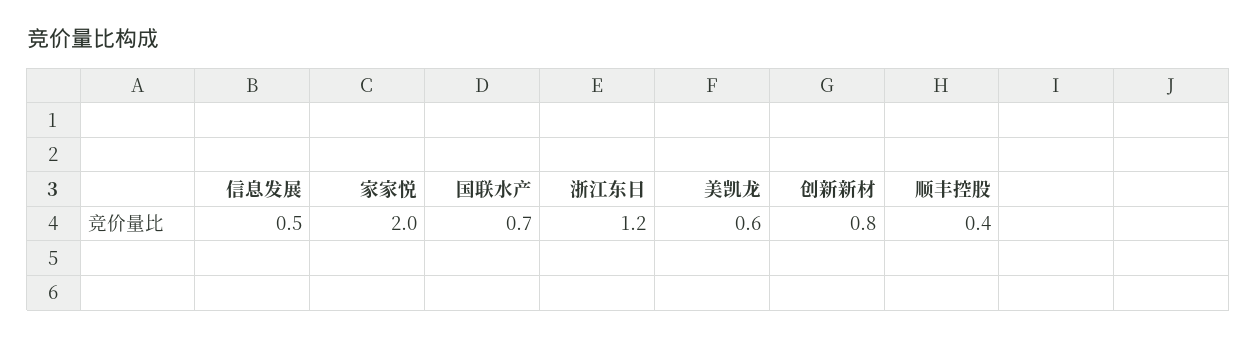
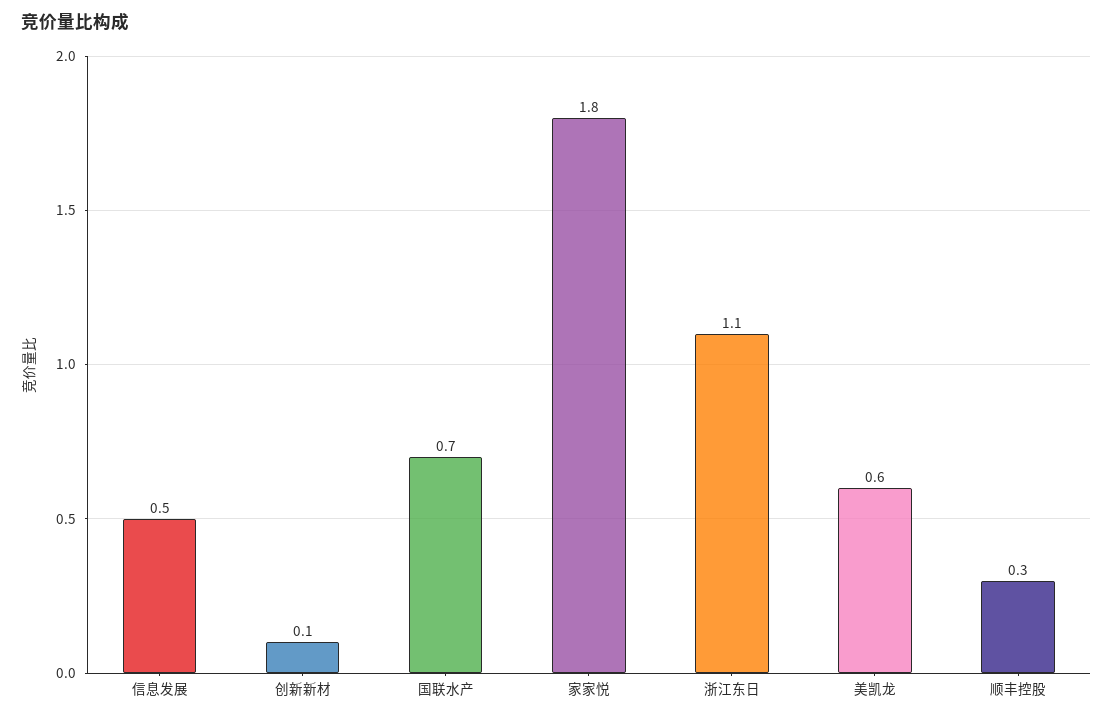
  {
    "信息发展": 0.5,
-   "家家悦": 2,
+   "家家悦": 1.8,
    "国联水产": 0.7,
-   "浙江东日": 1.2,
+   "浙江东日": 1.1,
    "美凯龙": 0.6,
-   "创新新材": 0.8,
+   "创新新材": 0.1,
-   "顺丰控股": 0.4
+   "顺丰控股": 0.3
  }

